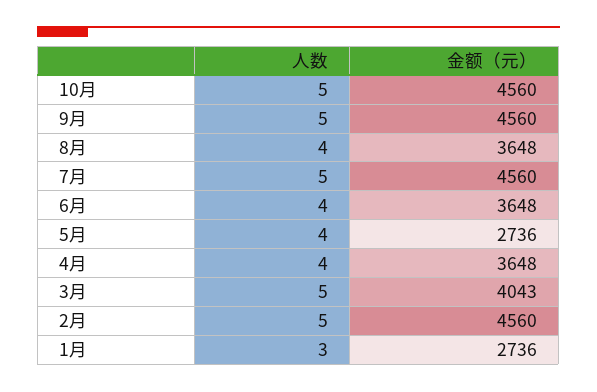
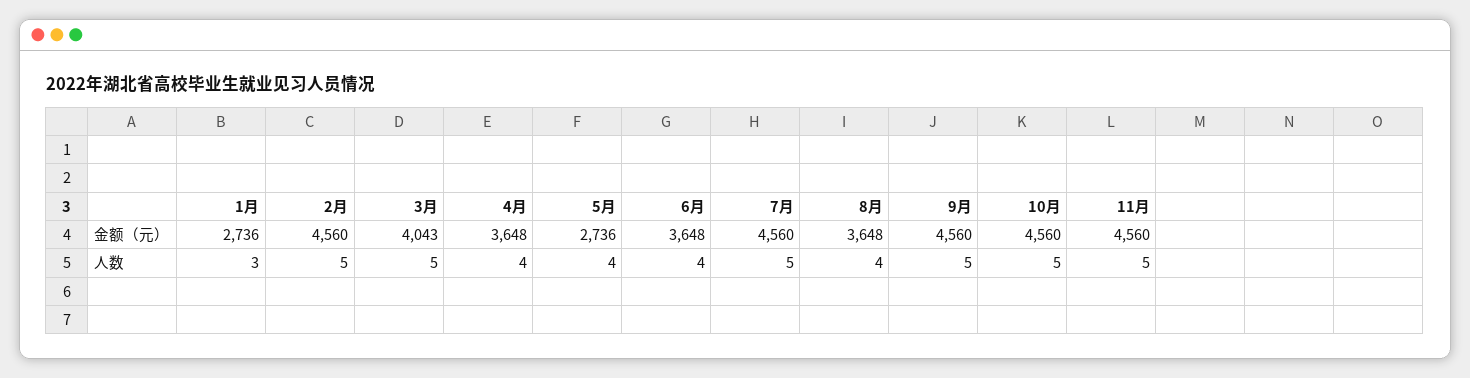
  {
    "人数": {
      "10月": 5,
      "9月": 5,
      "8月": 4,
      "7月": 5,
      "6月": 4,
      "5月": 4,
      "4月": 4,
      "3月": 5,
      "2月": 5,
-     "1月": 3
+     "1月": 3,
+     "11月": 5
    },
    "金额（元）": {
      "10月": 4560,
      "9月": 4560,
      "8月": 3648,
      "7月": 4560,
      "6月": 3648,
      "5月": 2736,
      "4月": 3648,
      "3月": 4043,
      "2月": 4560,
-     "1月": 2736
+     "1月": 2736,
+     "11月": 4560
    }
  }

